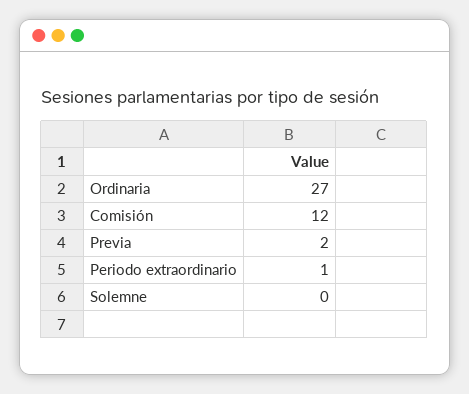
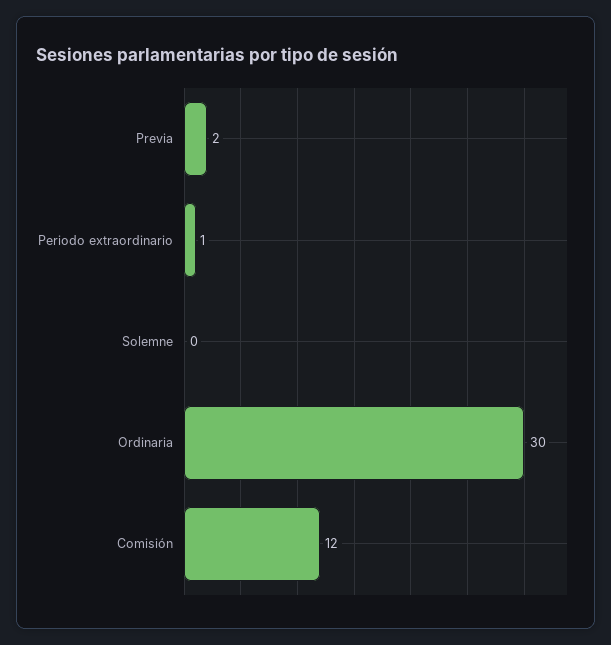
  {
-   "Ordinaria": 27,
+   "Ordinaria": 30,
    "Comisión": 12,
    "Previa": 2,
    "Periodo extraordinario": 1,
    "Solemne": 0
  }

